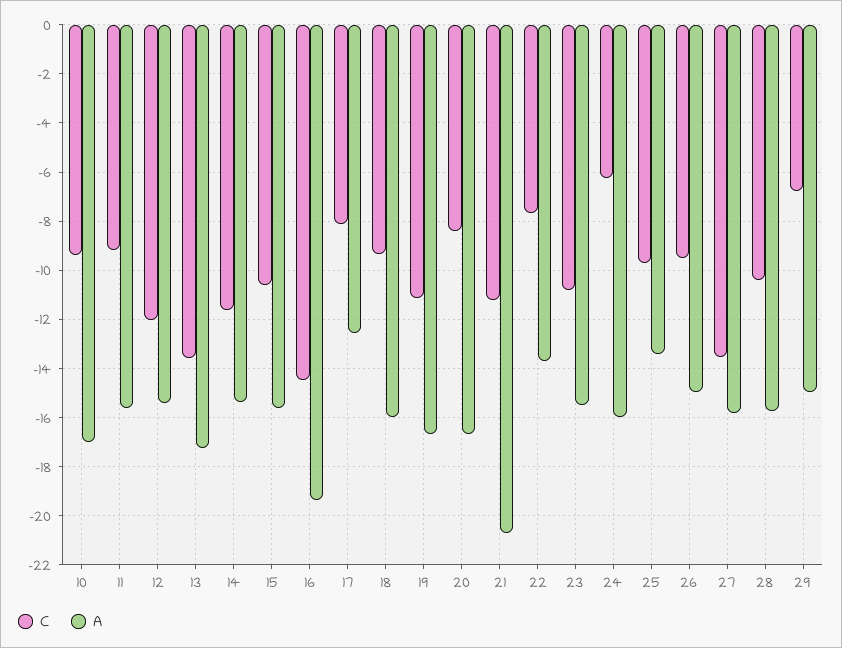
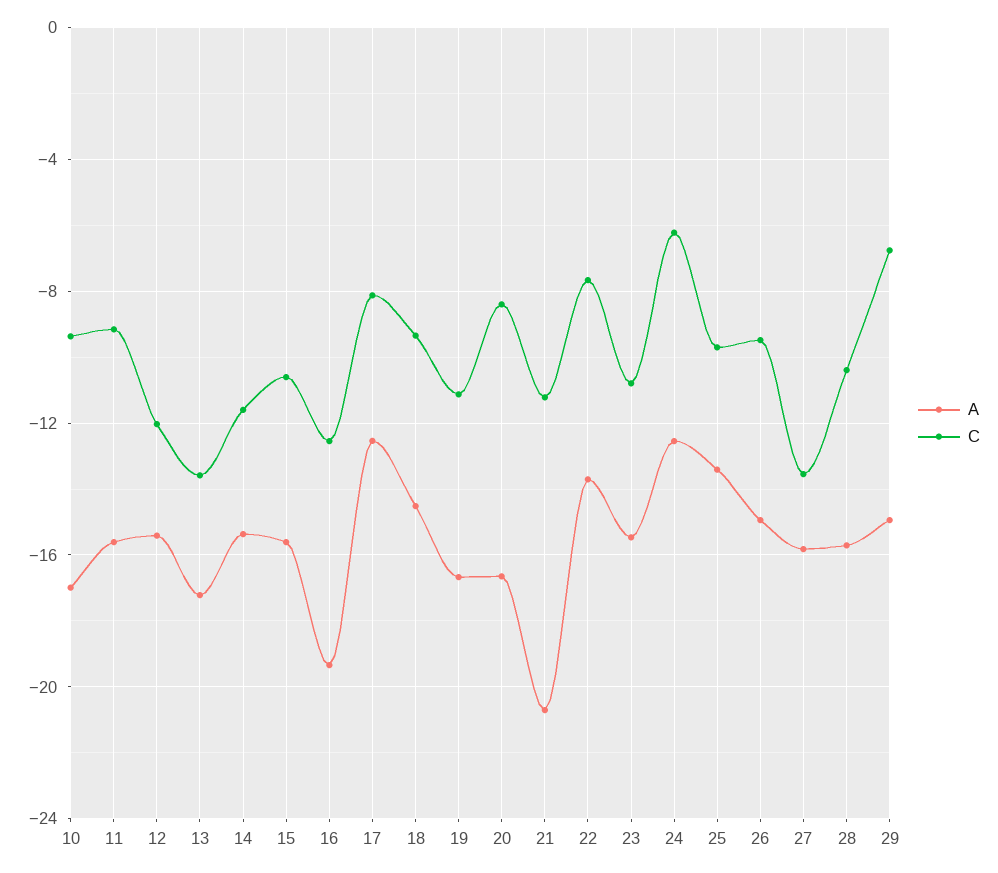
  {
    "C": {
      "10": -9.25,
      "11": -9.25,
      "12": -12,
      "13": -13.5,
      "14": -11.5,
      "15": -10.5,
-     "16": -14.5,
+     "16": -12.5,
      "17": -8.25,
      "18": -9.25,
      "19": -11.25,
      "20": -8.5,
      "21": -11.25,
      "22": -7.75,
      "23": -10.75,
      "24": -6.25,
      "25": -9.75,
      "26": -9.5,
      "27": -13.5,
      "28": -10.5,
      "29": -6.75
    },
    "A": {
      "10": -17,
      "11": -15.5,
      "12": -15.5,
      "13": -17.25,
      "14": -15.25,
      "15": -15.5,
      "16": -19.25,
      "17": -12.5,
-     "18": -16,
+     "18": -14.5,
      "19": -16.75,
      "20": -16.75,
      "21": -20.75,
      "22": -13.75,
      "23": -15.5,
-     "24": -16,
+     "24": -12.5,
      "25": -13.5,
      "26": -15,
      "27": -15.75,
      "28": -15.75,
      "29": -15
    }
  }

